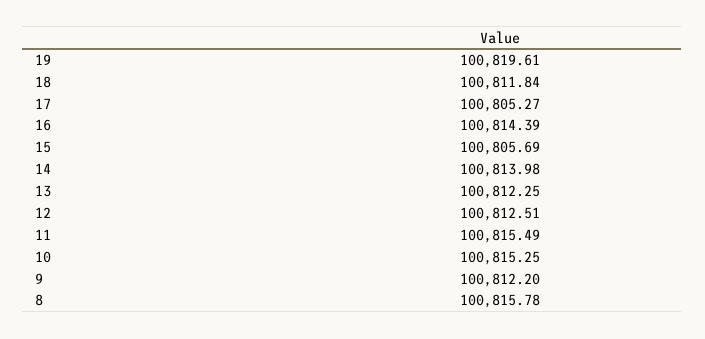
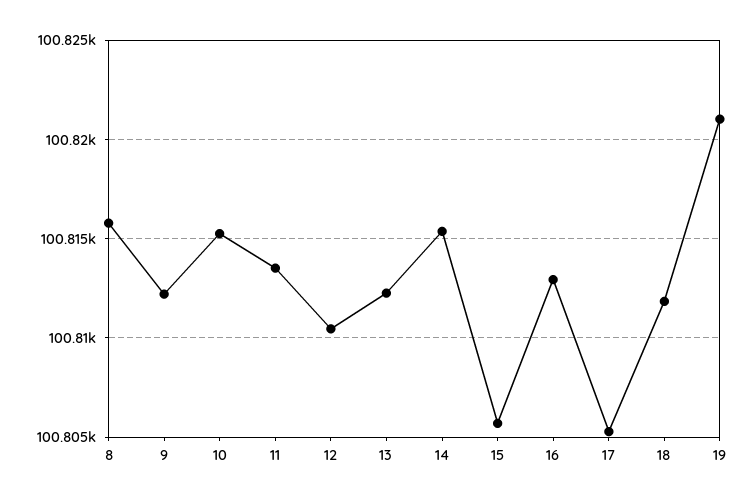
  {
-   "19": 100819.61,
+   "19": 100821,
    "18": 100811.84,
    "17": 100805.27,
-   "16": 100814.39,
+   "16": 100813,
    "15": 100805.69,
-   "14": 100813.98,
+   "14": 100815.5,
    "13": 100812.25,
-   "12": 100812.51,
+   "12": 100810.5,
-   "11": 100815.49,
+   "11": 100813.5,
    "10": 100815.25,
    "9": 100812.2,
    "8": 100815.78
  }

